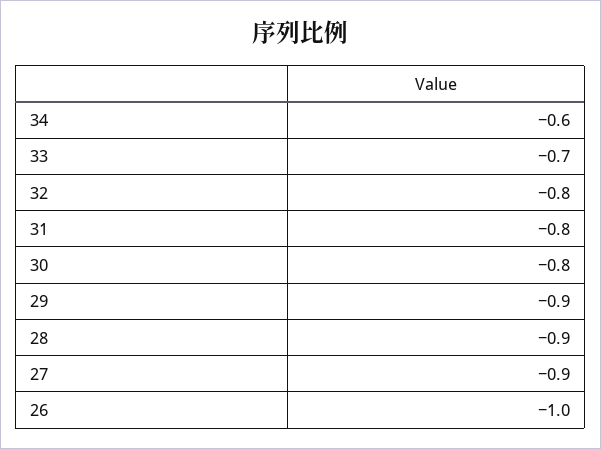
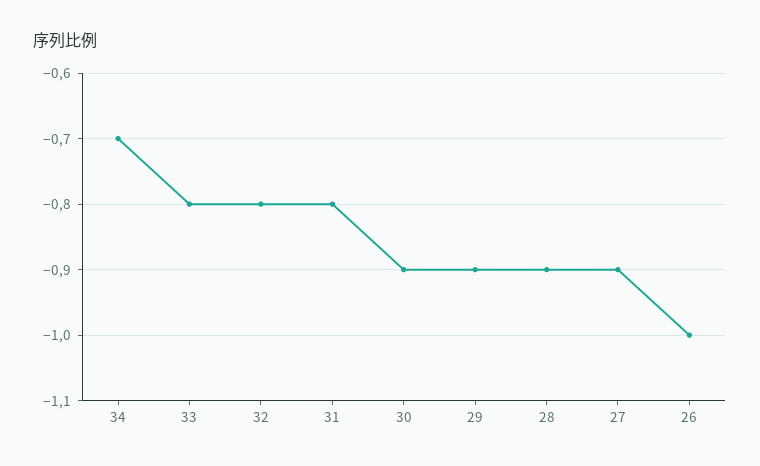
  {
-   "34": -0.6,
+   "34": -0.7,
-   "33": -0.7,
+   "33": -0.8,
    "32": -0.8,
    "31": -0.8,
-   "30": -0.8,
+   "30": -0.9,
    "29": -0.9,
    "28": -0.9,
    "27": -0.9,
    "26": -1
  }

